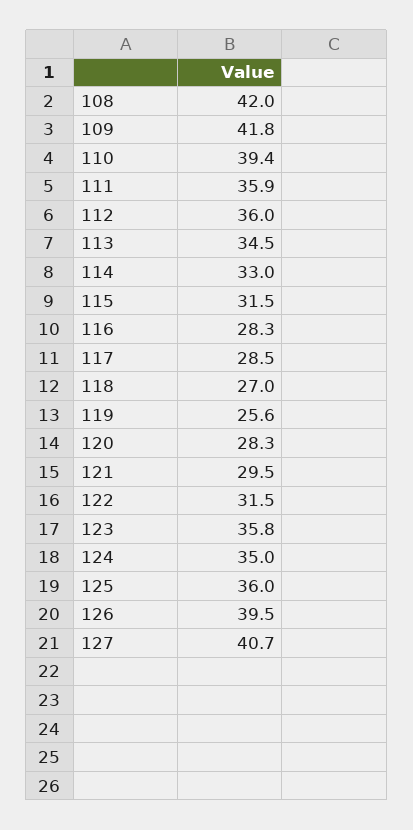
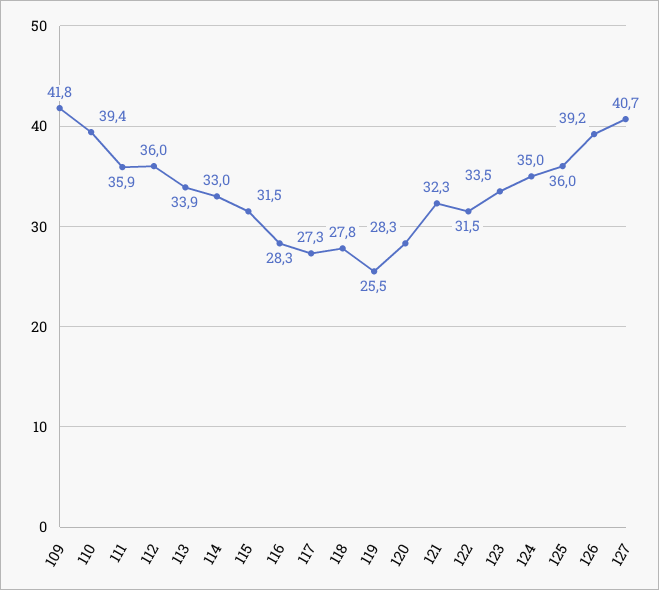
  {
-   "108": 42,
    "109": 41.8,
    "110": 39.4,
    "111": 35.9,
    "112": 36,
-   "113": 34.5,
+   "113": 33.9,
    "114": 33,
    "115": 31.5,
    "116": 28.3,
-   "117": 28.5,
+   "117": 27.3,
-   "118": 27,
+   "118": 27.8,
-   "119": 25.6,
+   "119": 25.5,
    "120": 28.3,
-   "121": 29.5,
+   "121": 32.3,
    "122": 31.5,
-   "123": 35.8,
+   "123": 33.5,
    "124": 35,
    "125": 36,
-   "126": 39.5,
+   "126": 39.2,
    "127": 40.7
  }

